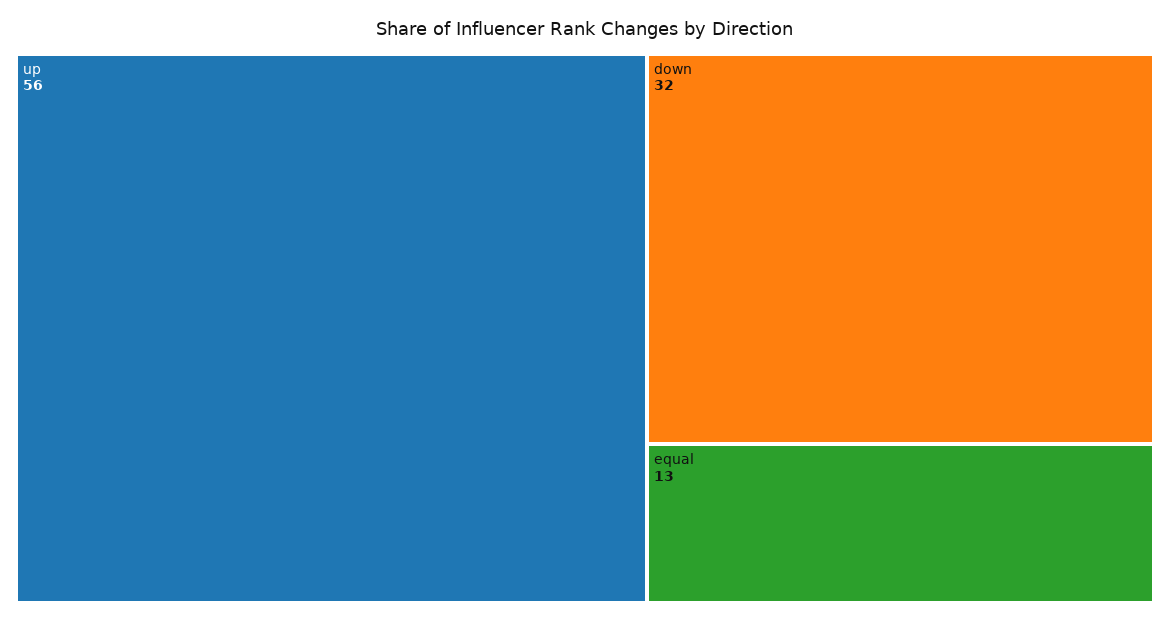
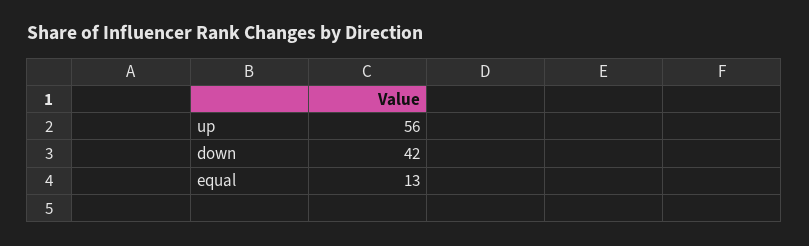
  {
    "up": 56,
-   "down": 32,
+   "down": 42,
    "equal": 13
  }

